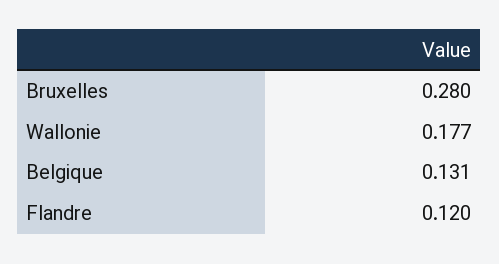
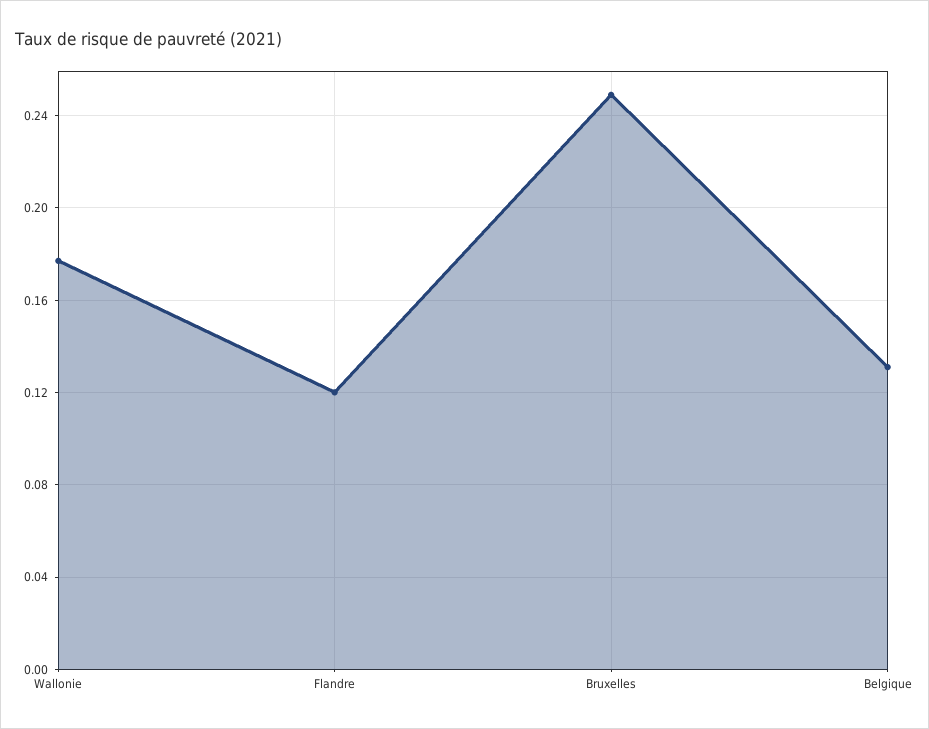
  {
-   "Bruxelles": 0.28,
+   "Bruxelles": 0.25,
    "Wallonie": 0.177,
    "Belgique": 0.131,
    "Flandre": 0.12
  }

